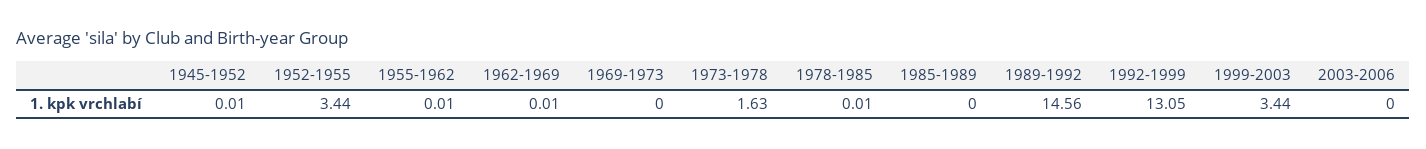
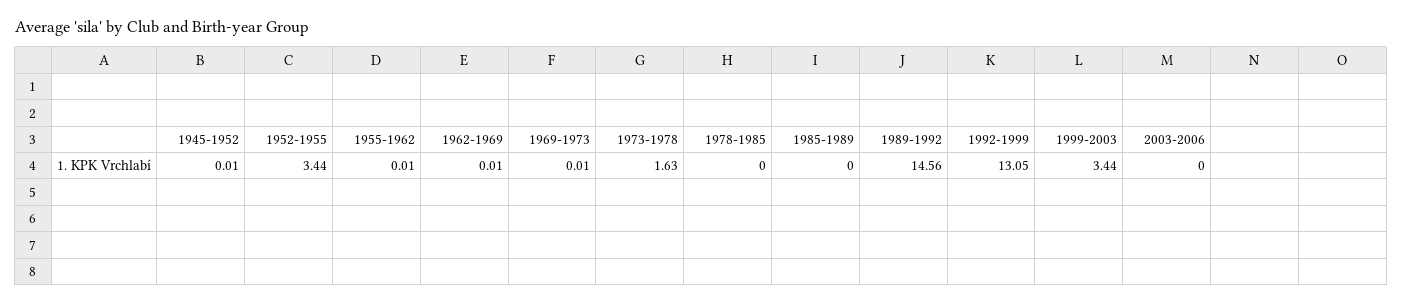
  {
    "1945-1952": 0.01,
    "1952-1955": 3.44,
    "1955-1962": 0.01,
    "1962-1969": 0.01,
-   "1969-1973": 0,
+   "1969-1973": 0.01,
    "1973-1978": 1.63,
-   "1978-1985": 0.01,
+   "1978-1985": 0,
    "1985-1989": 0,
    "1989-1992": 14.56,
    "1992-1999": 13.05,
    "1999-2003": 3.44,
    "2003-2006": 0
  }

